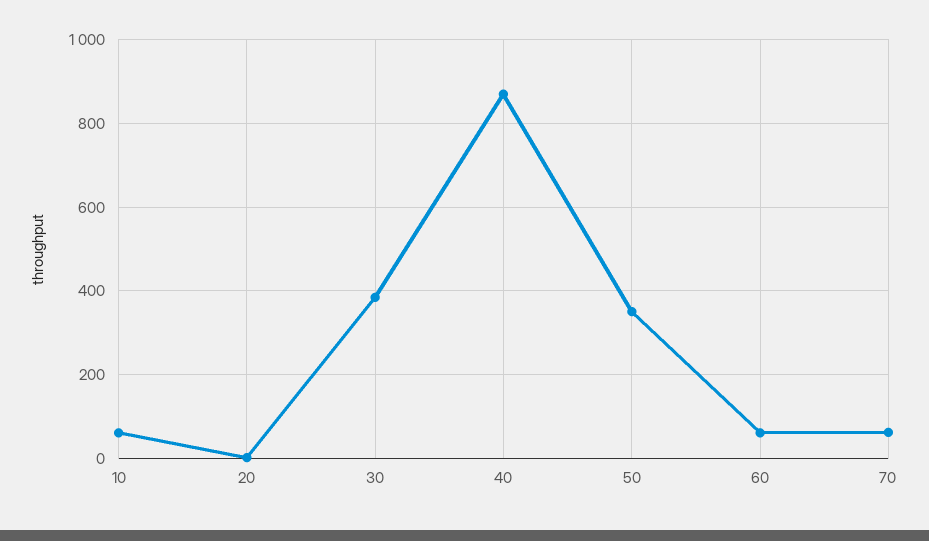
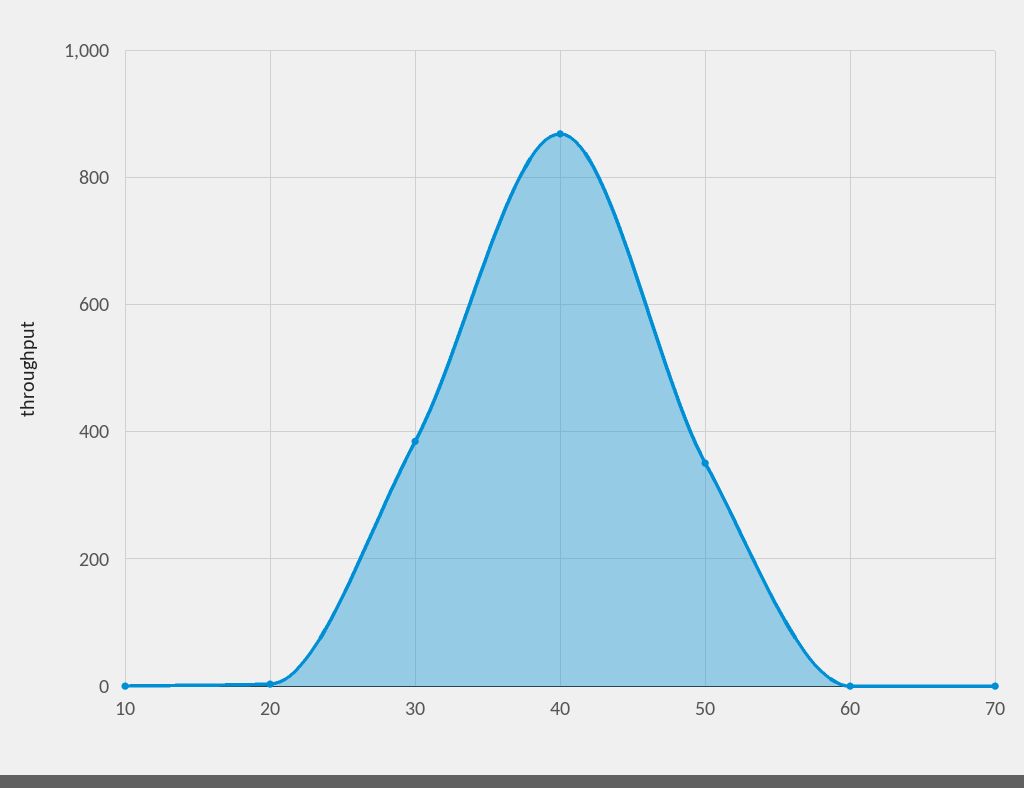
  {
-   "10": 60,
+   "10": 0,
    "20": 0,
    "30": 380,
    "40": 860,
    "50": 360,
-   "60": 60,
+   "60": 0,
-   "70": 60
+   "70": 0
  }

